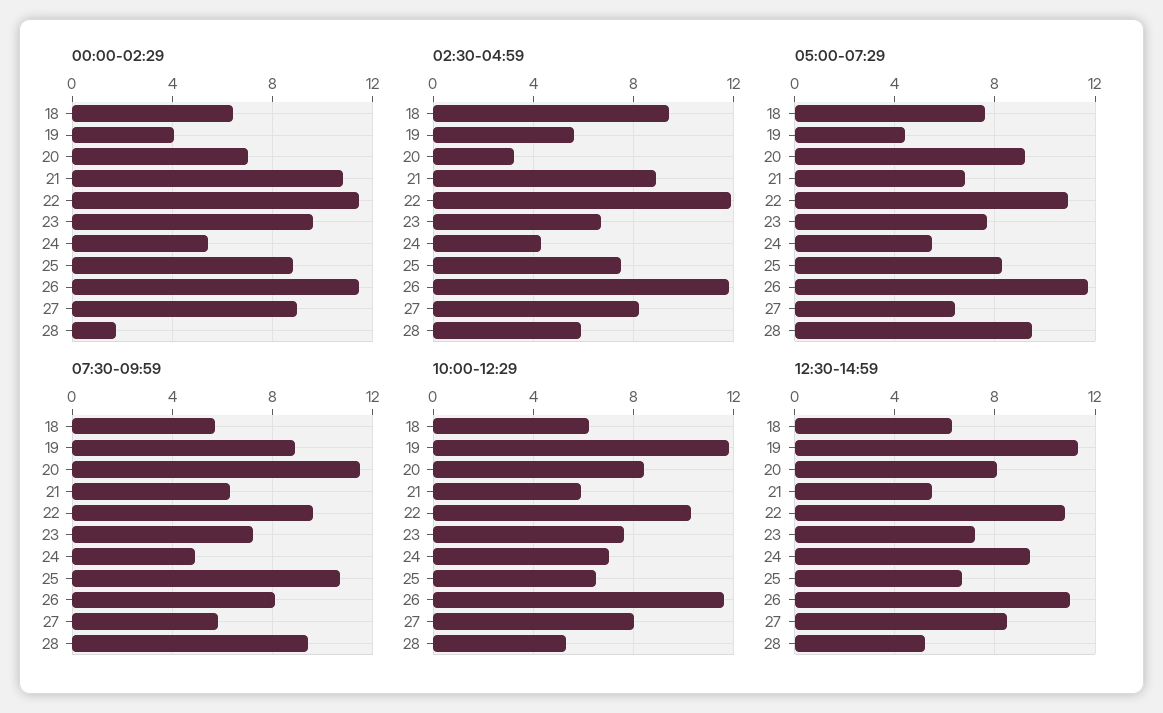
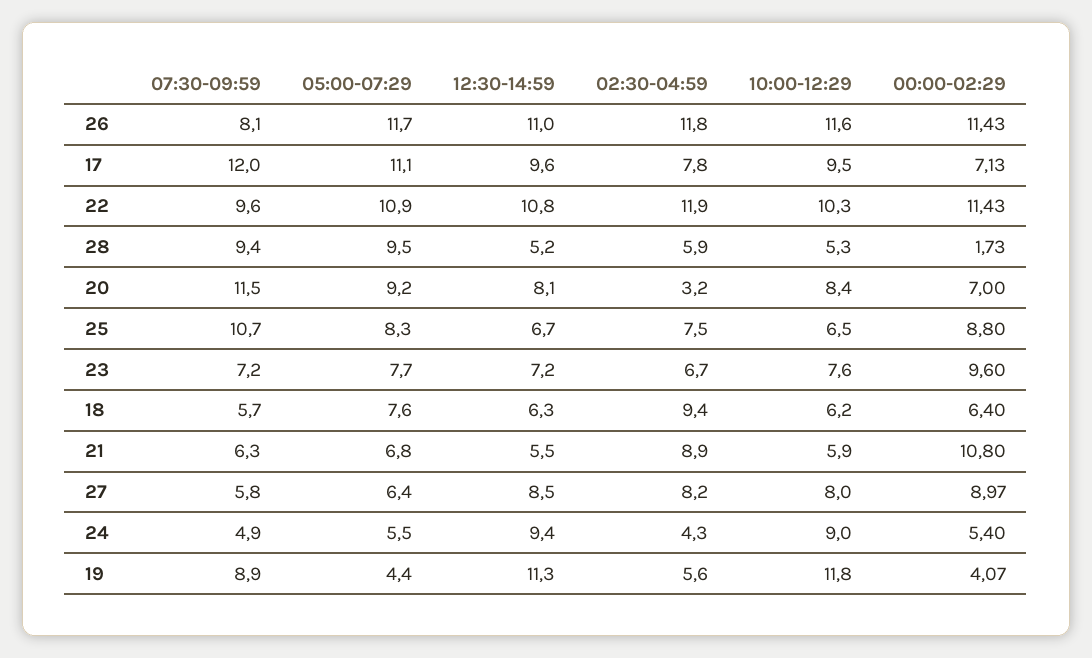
  {
    "00:00-02:29": {
      "18": 6.4,
      "19": 4.07,
      "20": 7,
      "21": 10.8,
      "22": 11.43,
      "23": 9.6,
      "24": 5.4,
      "25": 8.8,
      "26": 11.43,
      "27": 8.97,
-     "28": 1.73
+     "28": 1.73,
+     "17": 7.13
    },
    "02:30-04:59": {
      "18": 9.4,
      "19": 5.6,
      "20": 3.2,
      "21": 8.9,
      "22": 11.9,
      "23": 6.7,
      "24": 4.3,
      "25": 7.5,
      "26": 11.8,
      "27": 8.2,
-     "28": 5.9
+     "28": 5.9,
+     "17": 7.8
    },
    "05:00-07:29": {
      "18": 7.6,
      "19": 4.4,
      "20": 9.2,
      "21": 6.8,
      "22": 10.9,
      "23": 7.7,
      "24": 5.5,
      "25": 8.3,
      "26": 11.7,
      "27": 6.4,
-     "28": 9.5
+     "28": 9.5,
+     "17": 11.1
    },
    "07:30-09:59": {
      "18": 5.7,
      "19": 8.9,
      "20": 11.5,
      "21": 6.3,
      "22": 9.6,
      "23": 7.2,
      "24": 4.9,
      "25": 10.7,
      "26": 8.1,
      "27": 5.8,
-     "28": 9.4
+     "28": 9.4,
+     "17": 12
    },
    "10:00-12:29": {
      "18": 6.2,
      "19": 11.8,
      "20": 8.4,
      "21": 5.9,
      "22": 10.3,
      "23": 7.6,
-     "24": 7,
+     "24": 9,
      "25": 6.5,
      "26": 11.6,
      "27": 8,
-     "28": 5.3
+     "28": 5.3,
+     "17": 9.5
    },
    "12:30-14:59": {
      "18": 6.3,
      "19": 11.3,
      "20": 8.1,
      "21": 5.5,
      "22": 10.8,
      "23": 7.2,
      "24": 9.4,
      "25": 6.7,
      "26": 11,
      "27": 8.5,
-     "28": 5.2
+     "28": 5.2,
+     "17": 9.6
    }
  }

